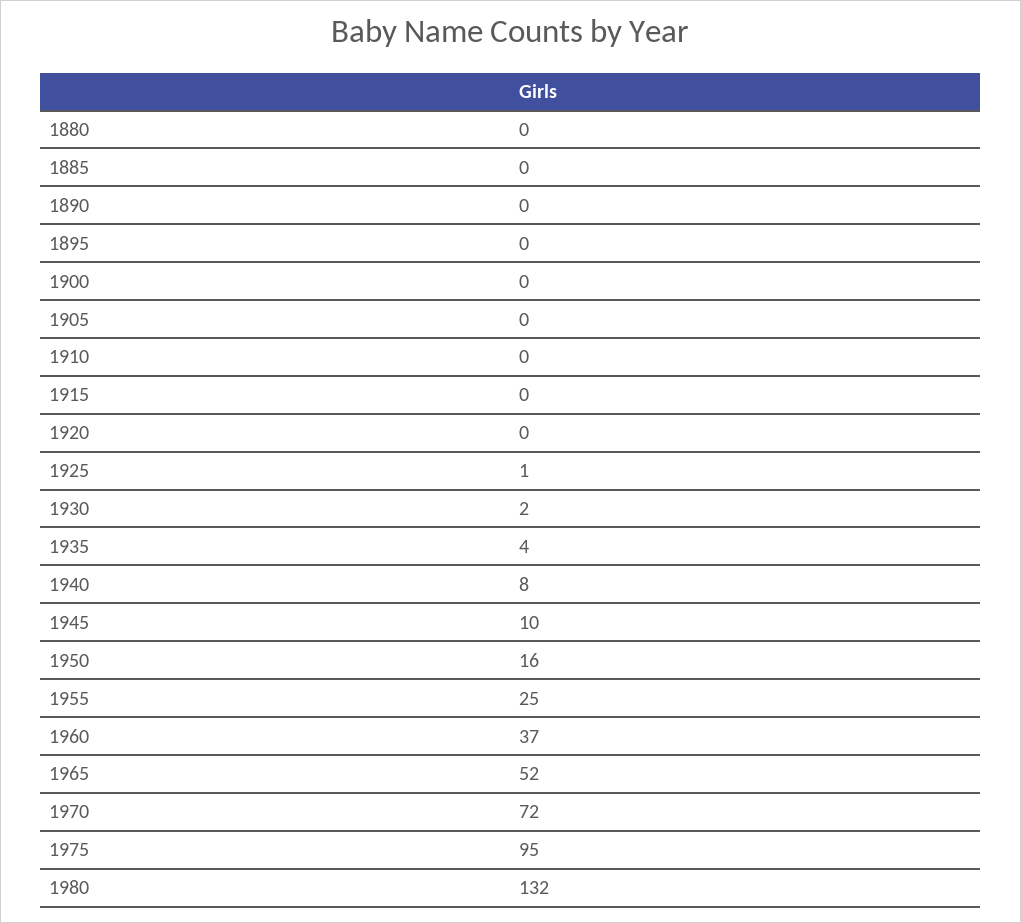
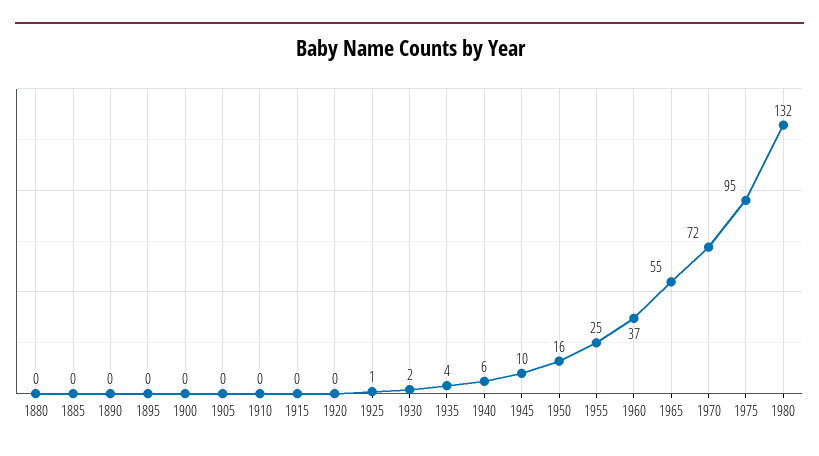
  {
    "1880": 0,
    "1885": 0,
    "1890": 0,
    "1895": 0,
    "1900": 0,
    "1905": 0,
    "1910": 0,
    "1915": 0,
    "1920": 0,
    "1925": 1,
    "1930": 2,
    "1935": 4,
-   "1940": 8,
+   "1940": 6,
    "1945": 10,
    "1950": 16,
    "1955": 25,
    "1960": 37,
-   "1965": 52,
+   "1965": 55,
    "1970": 72,
    "1975": 95,
    "1980": 132
  }

